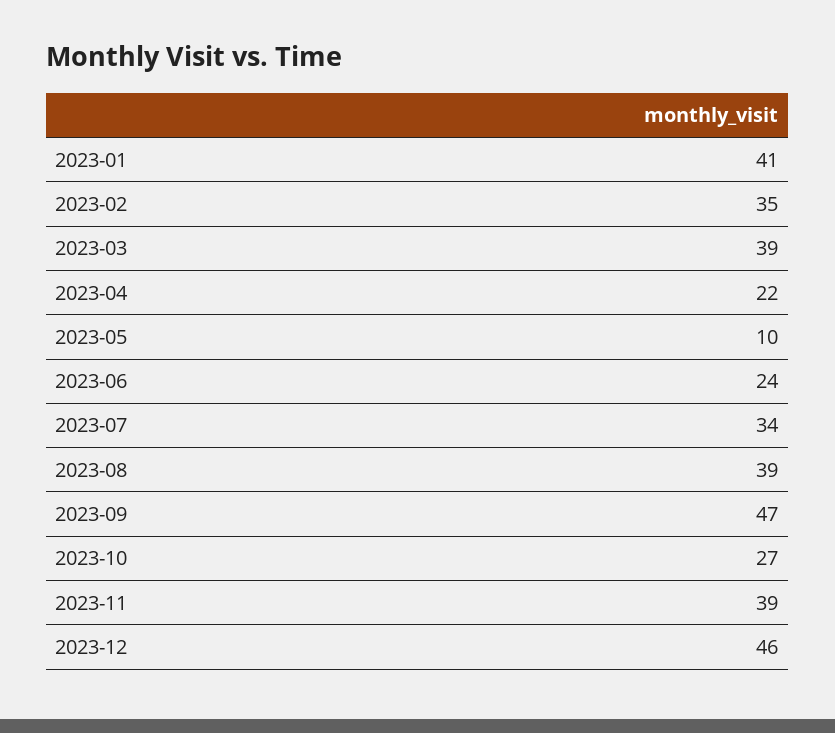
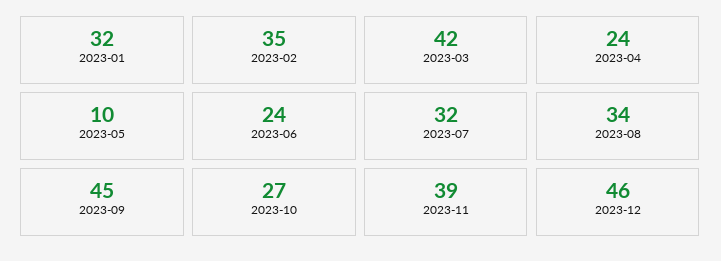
  {
-   "2023-01": 41,
+   "2023-01": 32,
    "2023-02": 35,
-   "2023-03": 39,
+   "2023-03": 42,
-   "2023-04": 22,
+   "2023-04": 24,
    "2023-05": 10,
    "2023-06": 24,
-   "2023-07": 34,
+   "2023-07": 32,
-   "2023-08": 39,
+   "2023-08": 34,
-   "2023-09": 47,
+   "2023-09": 45,
    "2023-10": 27,
    "2023-11": 39,
    "2023-12": 46
  }

